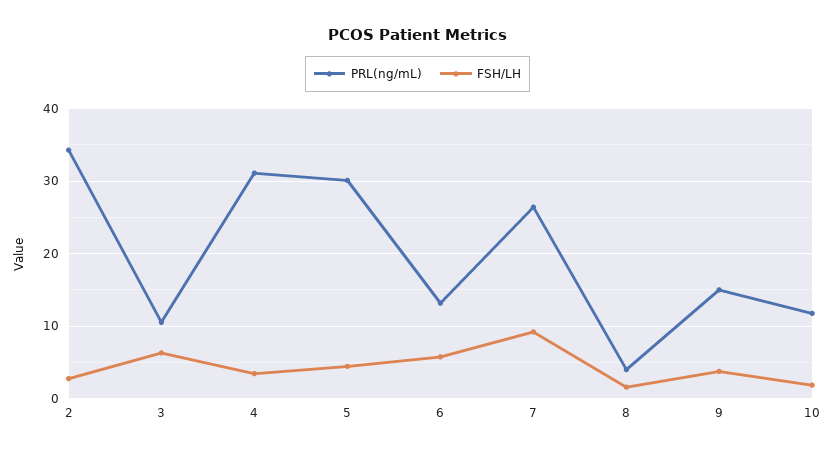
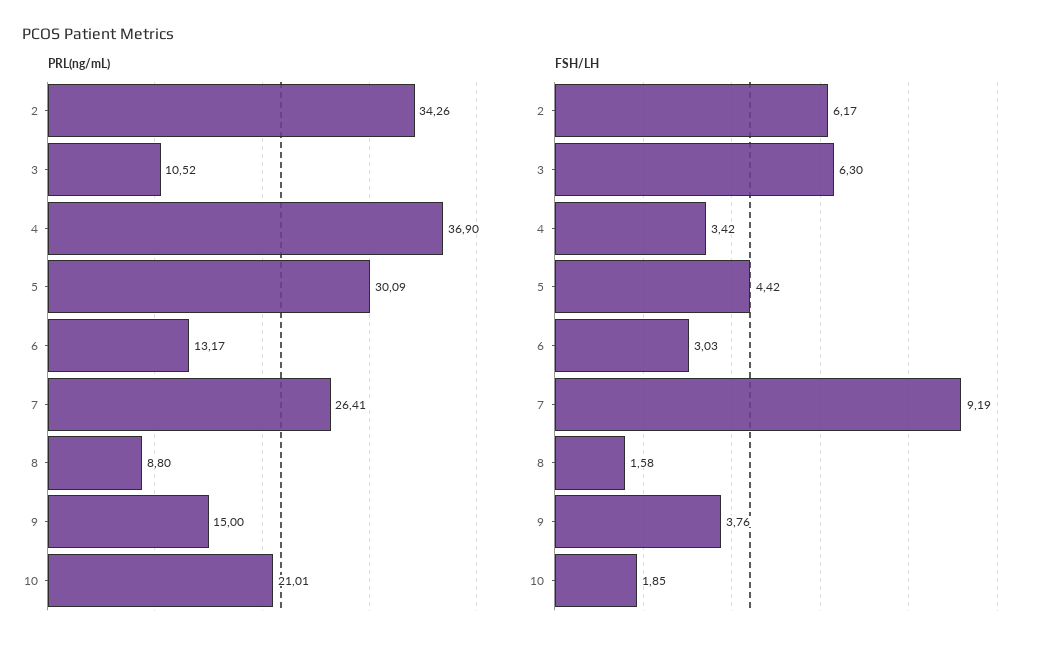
  {
    "PRL(ng/mL)": {
      "2": 34.26,
      "3": 10.52,
-     "4": 31,
+     "4": 36.9,
      "5": 30.09,
      "6": 13.17,
      "7": 26.41,
-     "8": 4,
+     "8": 8.8,
      "9": 15,
-     "10": 12
+     "10": 21.01
    },
    "FSH/LH": {
-     "2": 3,
+     "2": 6.17,
      "3": 6.3,
      "4": 3.42,
      "5": 4.42,
-     "6": 6,
+     "6": 3.03,
      "7": 9.19,
      "8": 1.58,
      "9": 3.76,
      "10": 1.85
    }
  }

